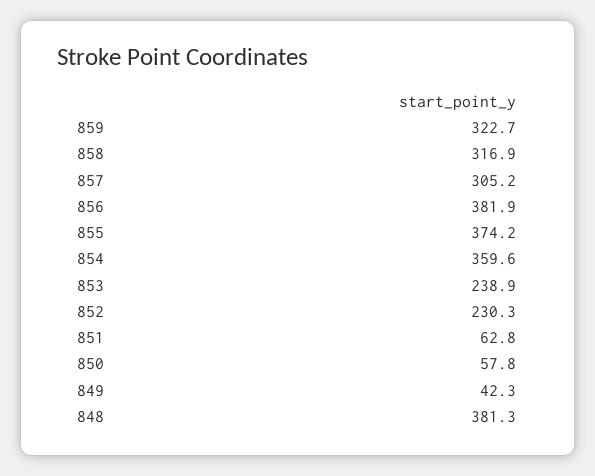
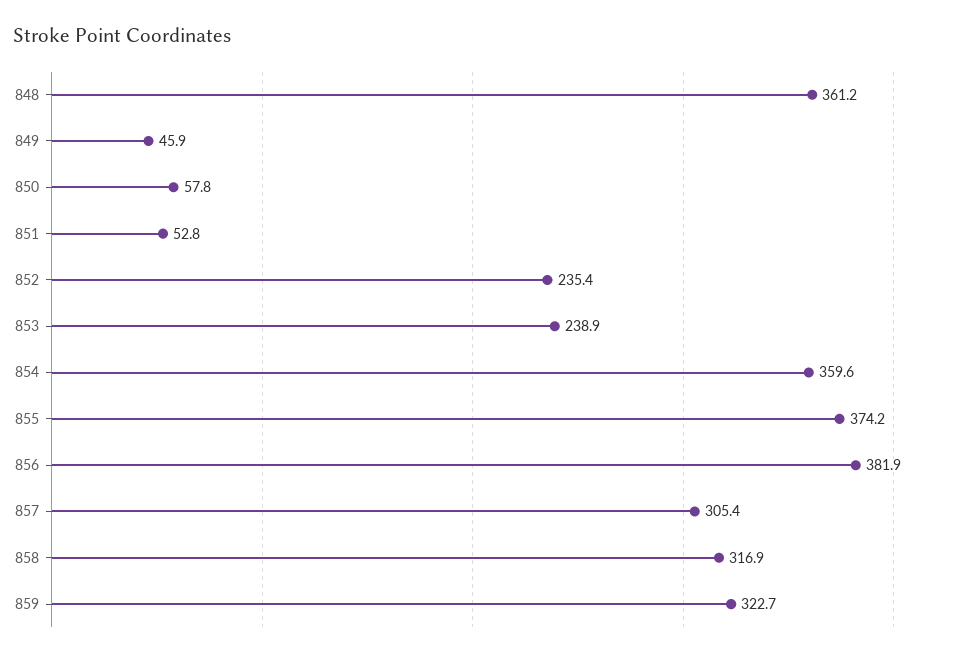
  {
    "859": 322.7,
    "858": 316.9,
-   "857": 305.2,
+   "857": 305.4,
    "856": 381.9,
    "855": 374.2,
    "854": 359.6,
    "853": 238.9,
-   "852": 230.3,
+   "852": 235.4,
-   "851": 62.8,
+   "851": 52.8,
    "850": 57.8,
-   "849": 42.3,
+   "849": 45.9,
-   "848": 381.3
+   "848": 361.2
  }

